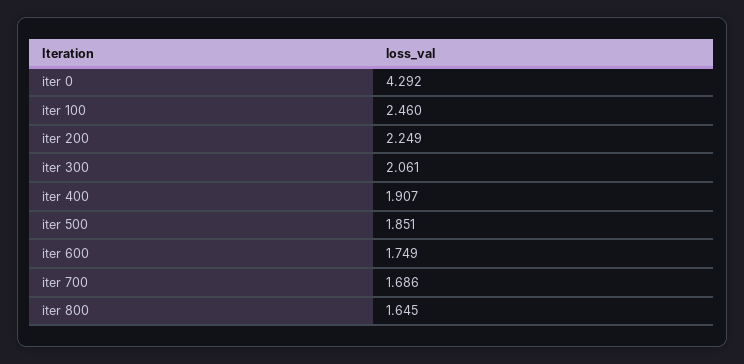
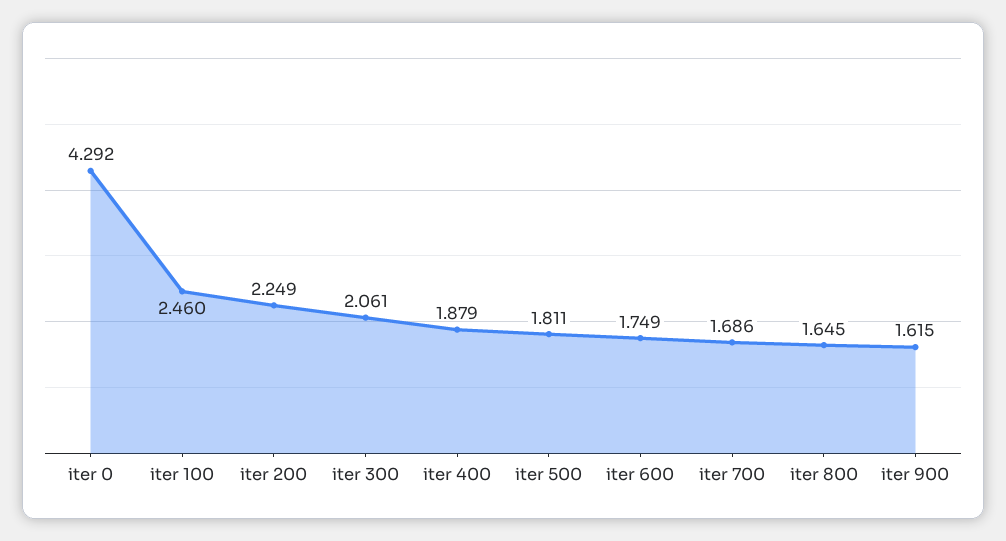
  {
    "iter 0": 4.292,
    "iter 100": 2.46,
    "iter 200": 2.249,
    "iter 300": 2.061,
-   "iter 400": 1.907,
+   "iter 400": 1.879,
-   "iter 500": 1.851,
+   "iter 500": 1.811,
    "iter 600": 1.749,
    "iter 700": 1.686,
-   "iter 800": 1.645
+   "iter 800": 1.645,
+   "iter 900": 1.615
  }

